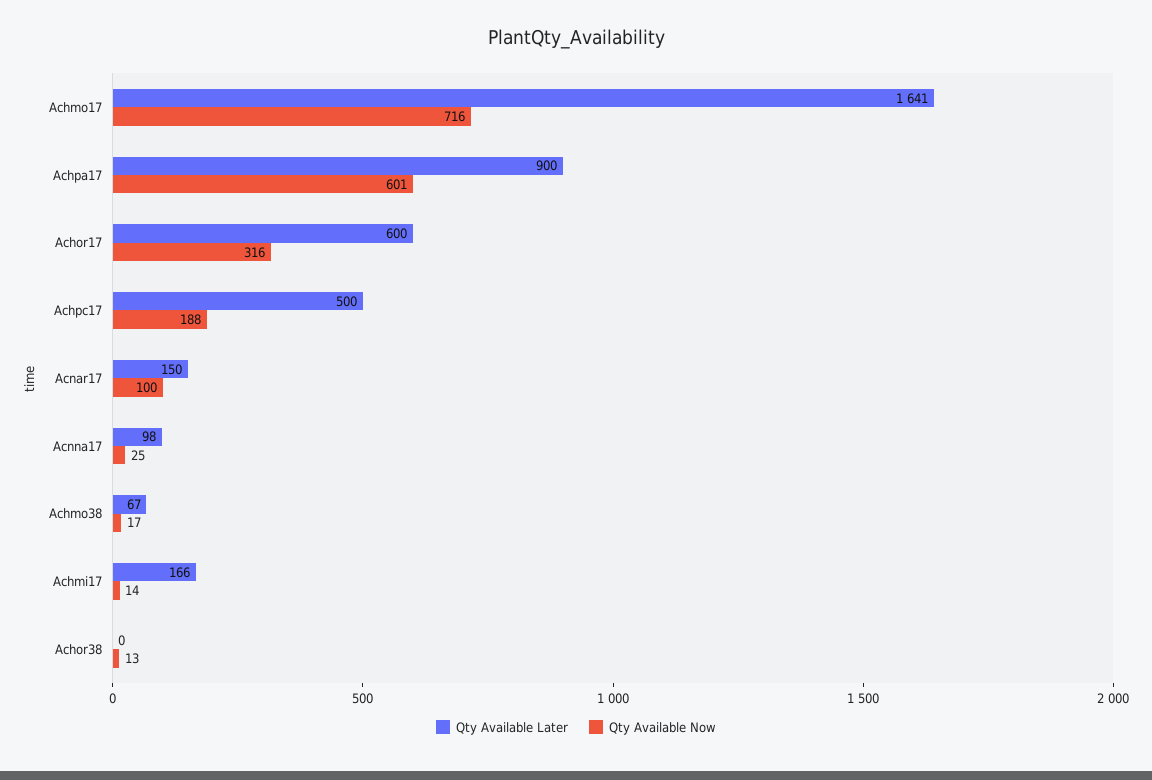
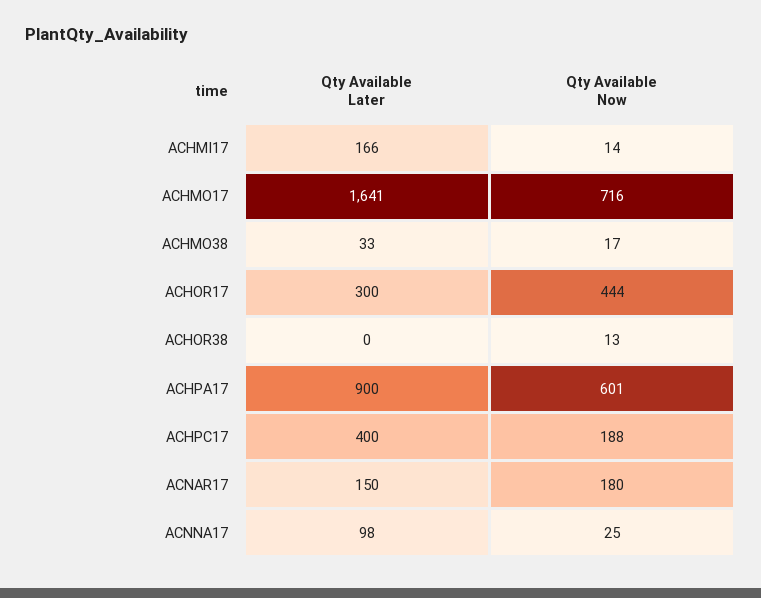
  {
    "Qty Available Later": {
      "Achmo17": 1641,
      "Achpa17": 900,
-     "Achor17": 600,
+     "Achor17": 300,
-     "Achpc17": 500,
+     "Achpc17": 400,
      "Acnar17": 150,
      "Acnna17": 98,
-     "Achmo38": 67,
+     "Achmo38": 33,
      "Achmi17": 166,
      "Achor38": 0
    },
    "Qty Available Now": {
      "Achmo17": 716,
      "Achpa17": 601,
-     "Achor17": 316,
+     "Achor17": 444,
      "Achpc17": 188,
-     "Acnar17": 100,
+     "Acnar17": 180,
      "Acnna17": 25,
      "Achmo38": 17,
      "Achmi17": 14,
      "Achor38": 13
    }
  }

